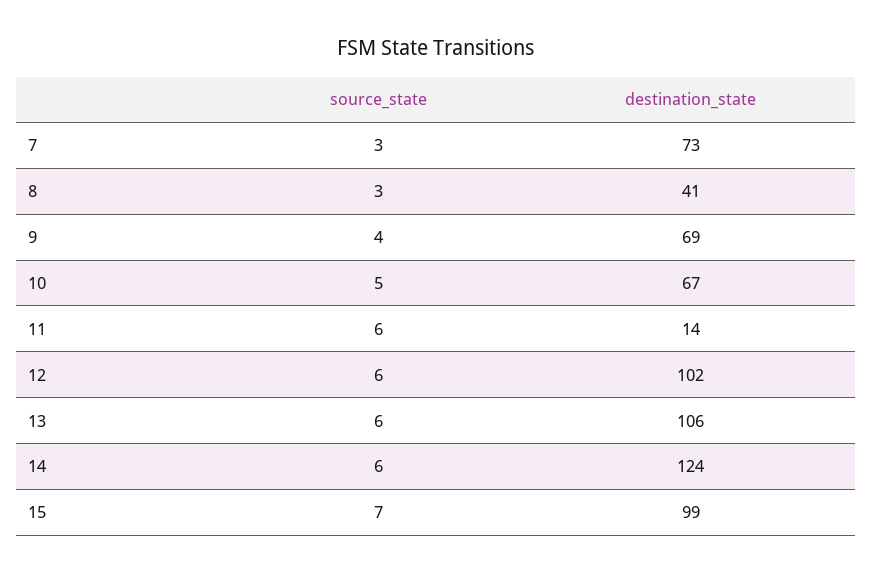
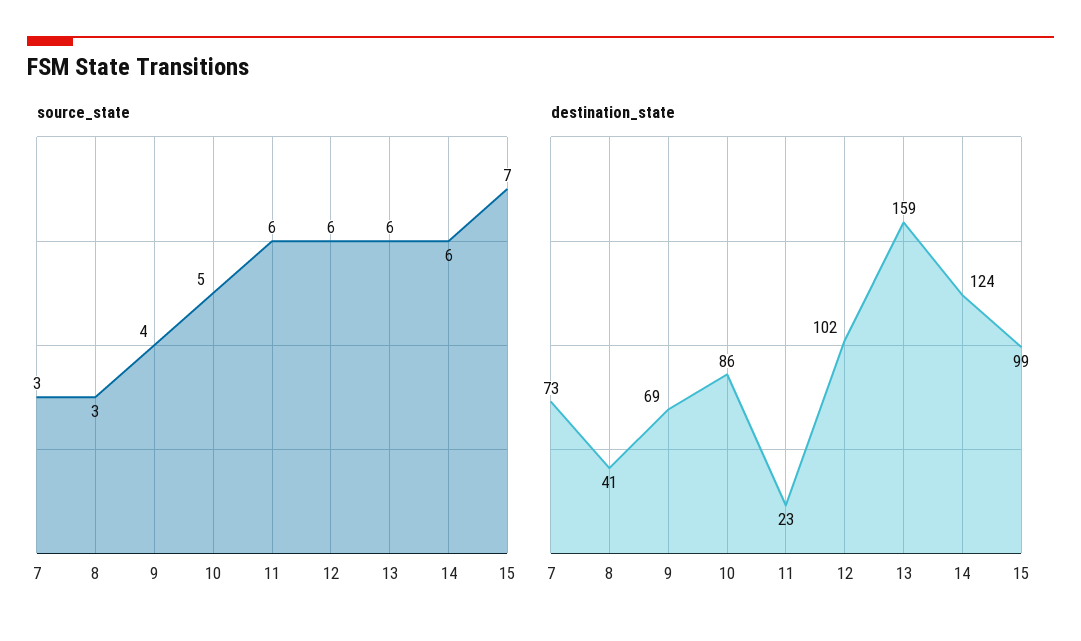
  {
    "source_state": {
      "7": 3,
      "8": 3,
      "9": 4,
      "10": 5,
      "11": 6,
      "12": 6,
      "13": 6,
      "14": 6,
      "15": 7
    },
    "destination_state": {
      "7": 73,
      "8": 41,
      "9": 69,
-     "10": 67,
+     "10": 86,
-     "11": 14,
+     "11": 23,
      "12": 102,
-     "13": 106,
+     "13": 159,
      "14": 124,
      "15": 99
    }
  }

